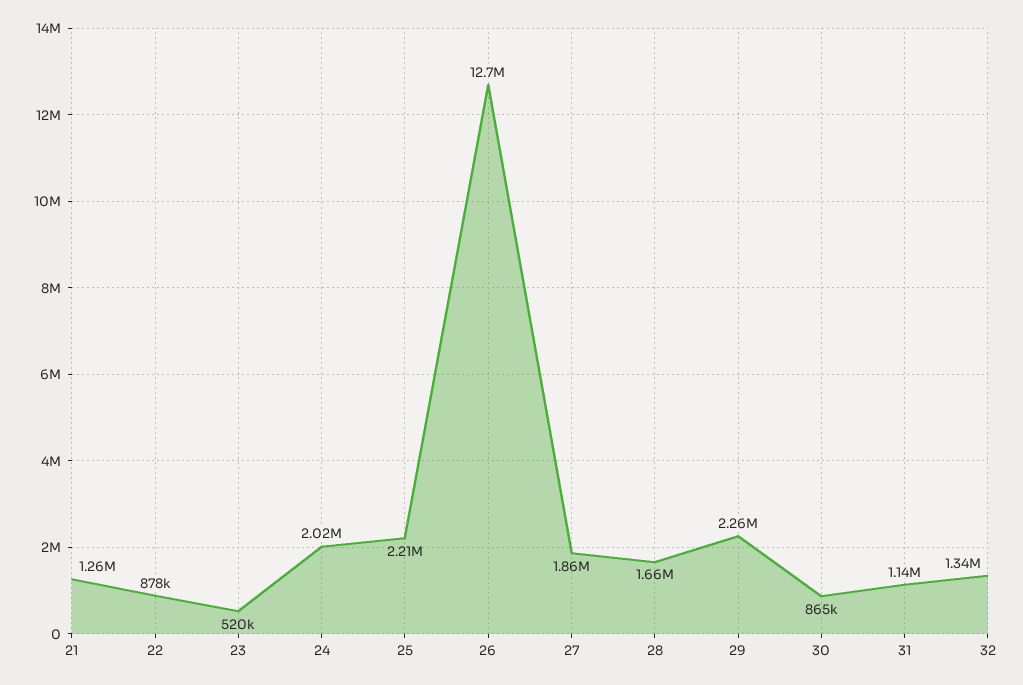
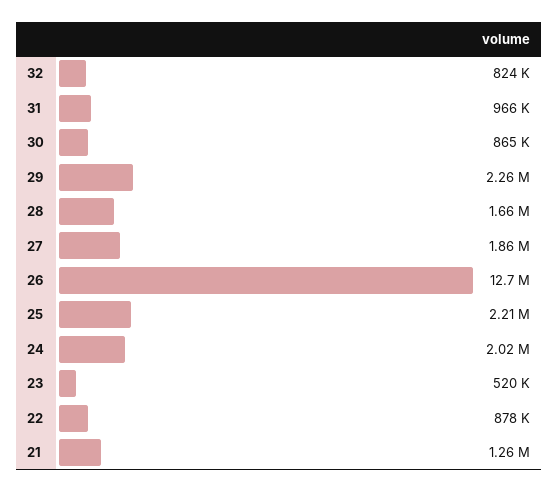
  {
    "21": 1260000,
    "22": 878000,
    "23": 520000,
    "24": 2020000,
    "25": 2210000,
    "26": 12700000,
    "27": 1860000,
    "28": 1660000,
    "29": 2260000,
    "30": 865000,
-   "31": 1140000,
+   "31": 966000,
-   "32": 1340000
+   "32": 824000
  }

